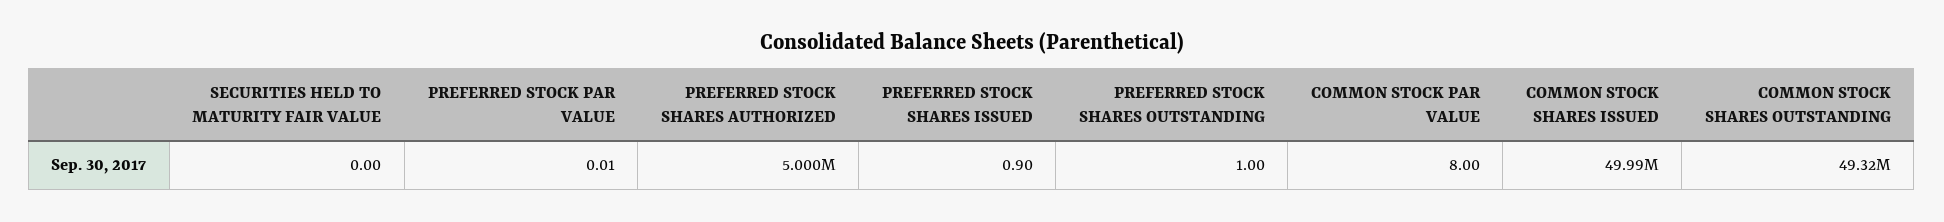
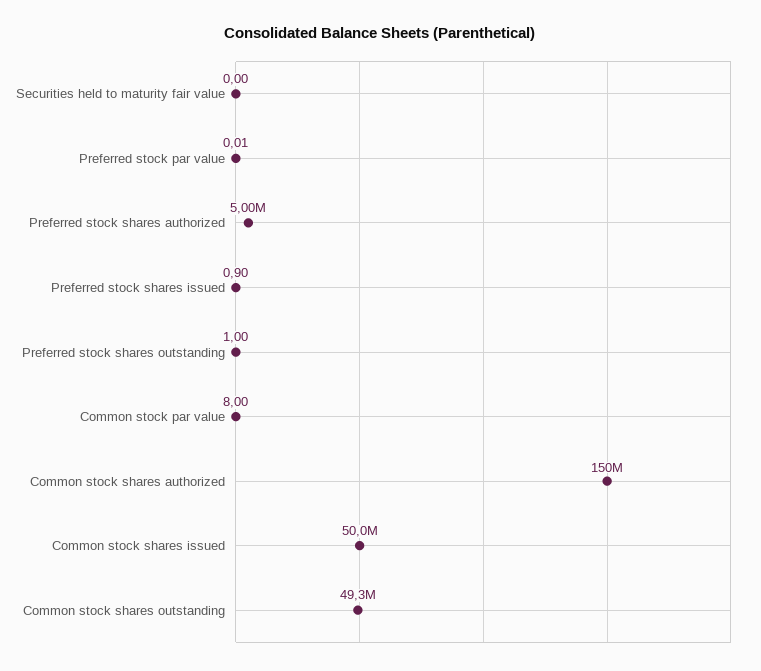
  {
    "SECURITIES HELD TO MATURITY FAIR VALUE": 0,
    "PREFERRED STOCK PAR VALUE": 0.01,
    "PREFERRED STOCK SHARES AUTHORIZED": 5000000,
    "PREFERRED STOCK SHARES ISSUED": 0.9,
    "PREFERRED STOCK SHARES OUTSTANDING": 1,
    "COMMON STOCK PAR VALUE": 8,
    "COMMON STOCK SHARES ISSUED": 49990000,
-   "COMMON STOCK SHARES OUTSTANDING": 49320000
+   "COMMON STOCK SHARES OUTSTANDING": 49320000,
+   "Common stock shares authorized": 150000000
  }

